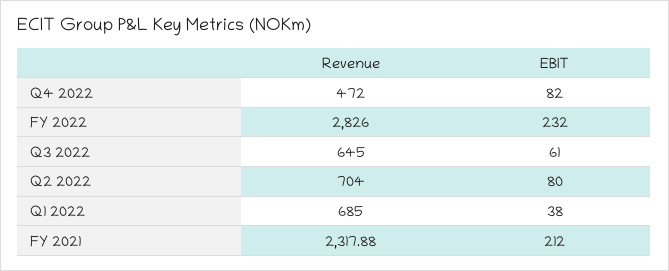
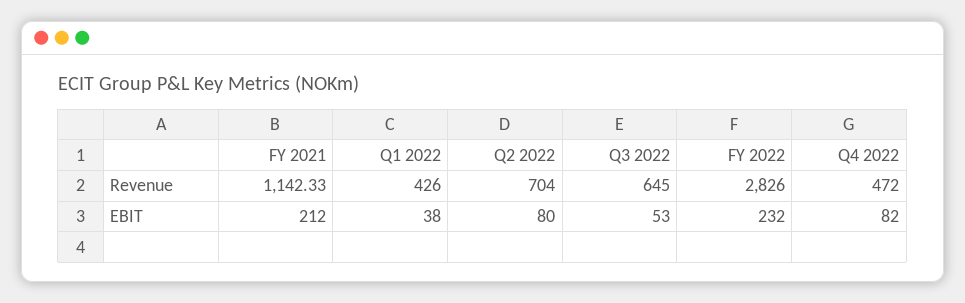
  {
    "Revenue": {
      "Q4 2022": 472,
      "FY 2022": 2826,
      "Q3 2022": 645,
      "Q2 2022": 704,
-     "Q1 2022": 685,
+     "Q1 2022": 426,
-     "FY 2021": 2317.88
+     "FY 2021": 1142.33
    },
    "EBIT": {
      "Q4 2022": 82,
      "FY 2022": 232,
-     "Q3 2022": 61,
+     "Q3 2022": 53,
      "Q2 2022": 80,
      "Q1 2022": 38,
      "FY 2021": 212
    }
  }

